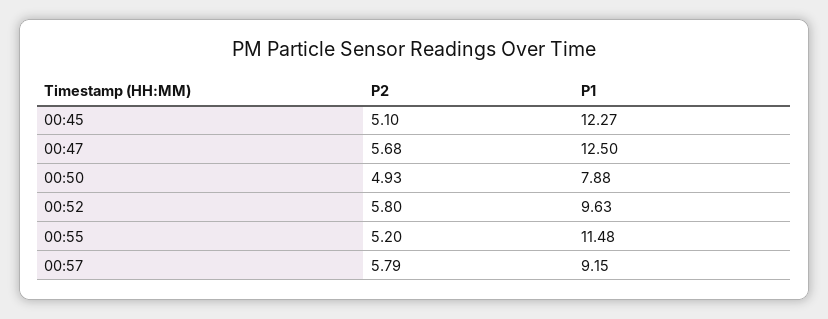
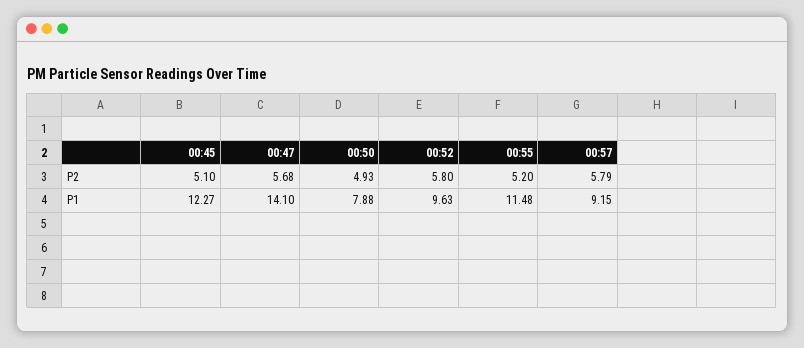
  {
    "P2": {
      "00:45": 5.1,
      "00:47": 5.68,
      "00:50": 4.93,
      "00:52": 5.8,
      "00:55": 5.2,
      "00:57": 5.79
    },
    "P1": {
      "00:45": 12.27,
-     "00:47": 12.5,
+     "00:47": 14.1,
      "00:50": 7.88,
      "00:52": 9.63,
      "00:55": 11.48,
      "00:57": 9.15
    }
  }

